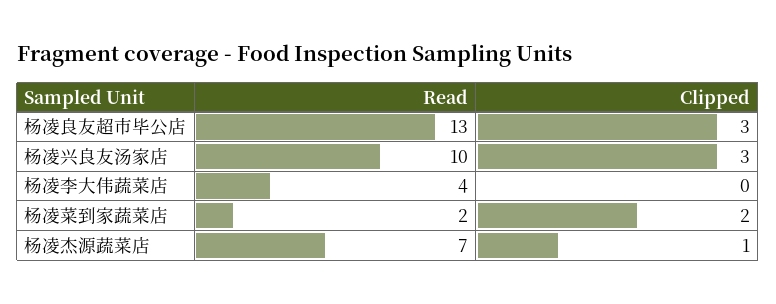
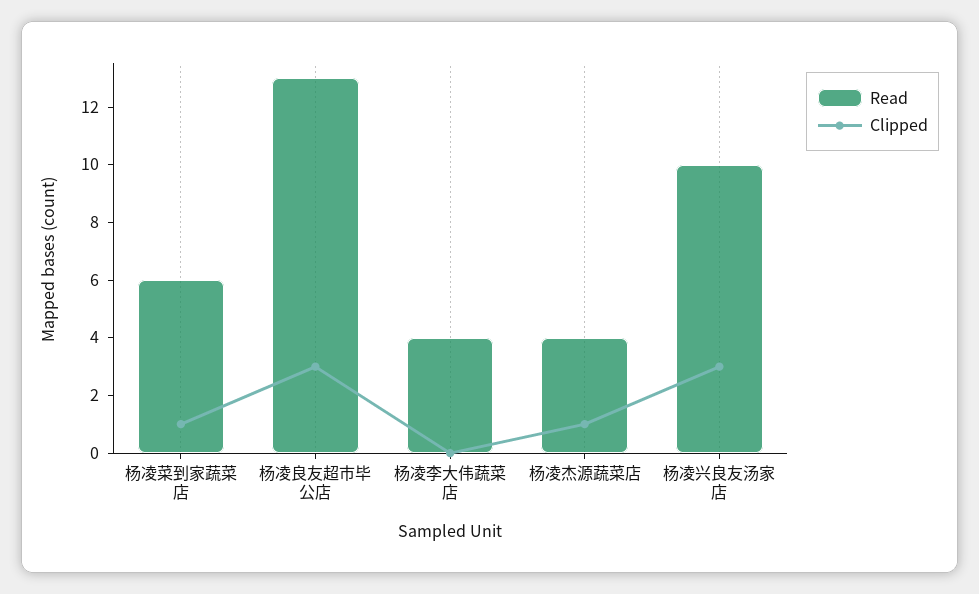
  {
    "Read": {
      "杨凌良友超市毕公店": 13,
      "杨凌兴良友汤家店": 10,
      "杨凌李大伟蔬菜店": 4,
-     "杨凌菜到家蔬菜店": 2,
+     "杨凌菜到家蔬菜店": 6,
-     "杨凌杰源蔬菜店": 7
+     "杨凌杰源蔬菜店": 4
    },
    "Clipped": {
      "杨凌良友超市毕公店": 3,
      "杨凌兴良友汤家店": 3,
      "杨凌李大伟蔬菜店": 0,
-     "杨凌菜到家蔬菜店": 2,
+     "杨凌菜到家蔬菜店": 1,
      "杨凌杰源蔬菜店": 1
    }
  }

